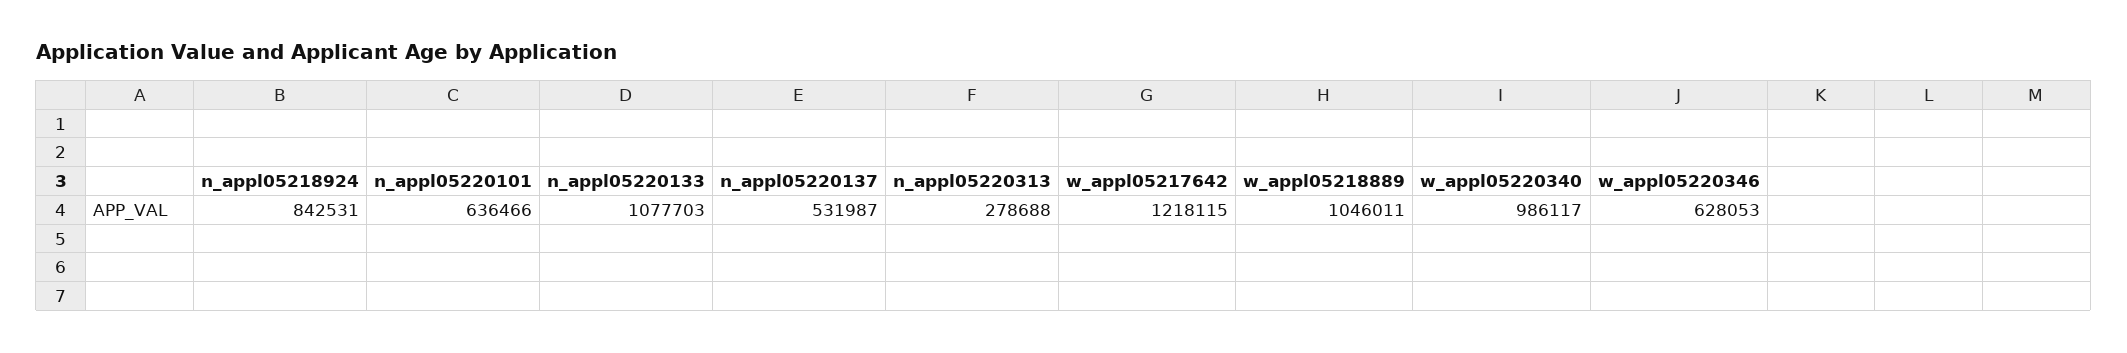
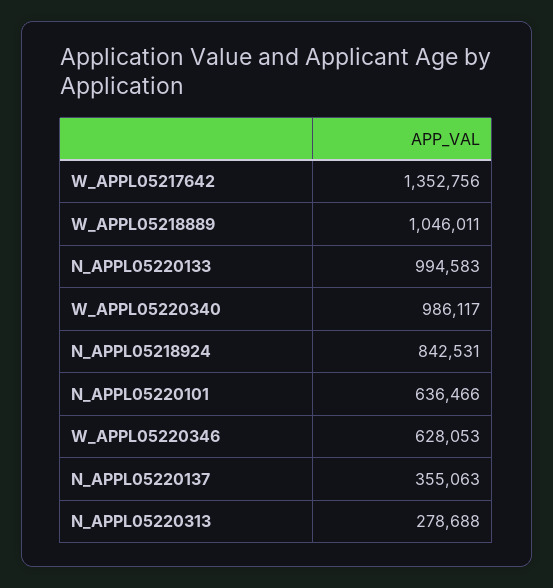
  {
    "n_appl05218924": 842531,
    "n_appl05220101": 636466,
-   "n_appl05220133": 1077703,
+   "n_appl05220133": 994583,
-   "n_appl05220137": 531987,
+   "n_appl05220137": 355063,
    "n_appl05220313": 278688,
-   "w_appl05217642": 1218115,
+   "w_appl05217642": 1352756,
    "w_appl05218889": 1046011,
    "w_appl05220340": 986117,
    "w_appl05220346": 628053
  }

